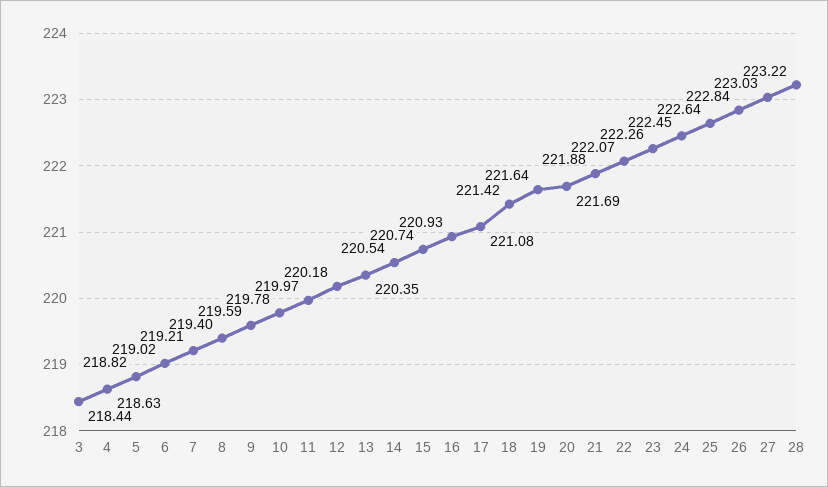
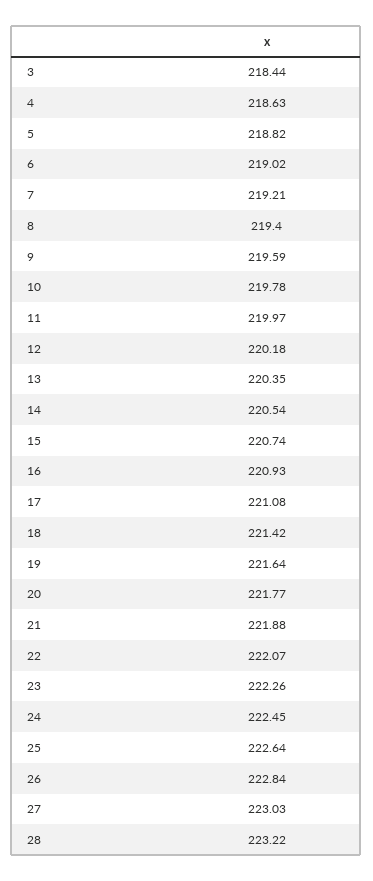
  {
    "3": 218.44,
    "4": 218.63,
    "5": 218.82,
    "6": 219.02,
    "7": 219.21,
    "8": 219.4,
    "9": 219.59,
    "10": 219.78,
    "11": 219.97,
    "12": 220.18,
    "13": 220.35,
    "14": 220.54,
    "15": 220.74,
    "16": 220.93,
    "17": 221.08,
    "18": 221.42,
    "19": 221.64,
-   "20": 221.69,
+   "20": 221.77,
    "21": 221.88,
    "22": 222.07,
    "23": 222.26,
    "24": 222.45,
    "25": 222.64,
    "26": 222.84,
    "27": 223.03,
    "28": 223.22
  }

